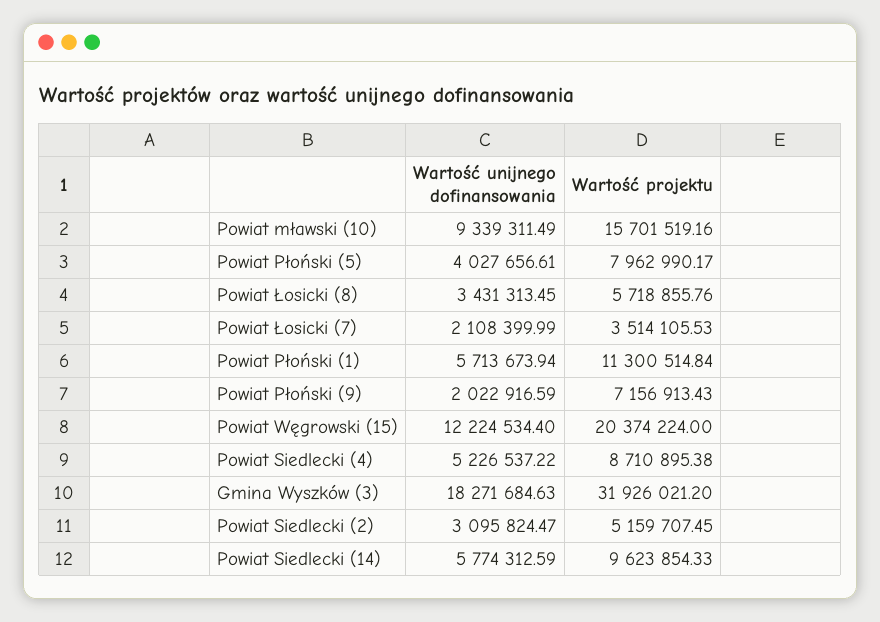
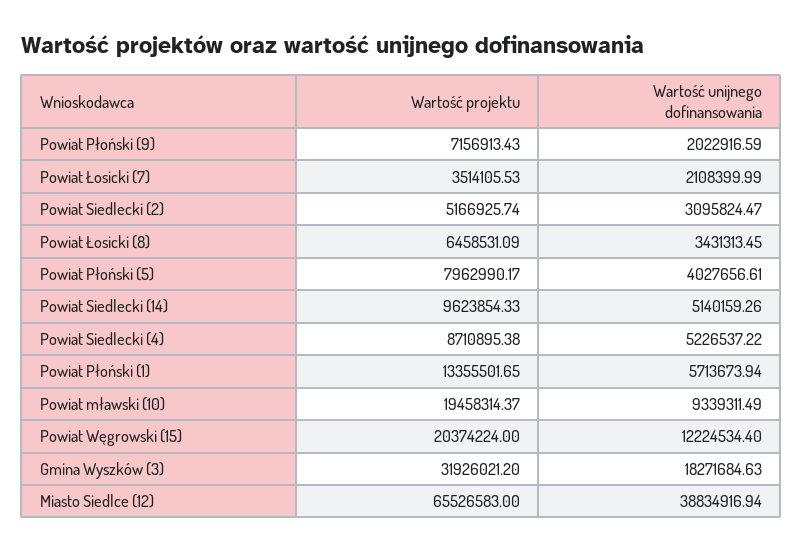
  {
    "Wartość unijnego dofinansowania": {
      "Powiat mławski (10)": 9339311.49,
      "Powiat Płoński (5)": 4027656.61,
      "Powiat Łosicki (8)": 3431313.45,
      "Powiat Łosicki (7)": 2108399.99,
      "Powiat Płoński (1)": 5713673.94,
      "Powiat Płoński (9)": 2022916.59,
      "Powiat Węgrowski (15)": 12224534.4,
      "Powiat Siedlecki (4)": 5226537.22,
      "Gmina Wyszków (3)": 18271684.63,
      "Powiat Siedlecki (2)": 3095824.47,
-     "Powiat Siedlecki (14)": 5774312.59
+     "Powiat Siedlecki (14)": 5140159.26,
+     "Miasto Siedlce (12)": 38834916.94
    },
    "Wartość projektu": {
-     "Powiat mławski (10)": 15701519.16,
+     "Powiat mławski (10)": 19458314.37,
      "Powiat Płoński (5)": 7962990.17,
-     "Powiat Łosicki (8)": 5718855.76,
+     "Powiat Łosicki (8)": 6458531.09,
      "Powiat Łosicki (7)": 3514105.53,
-     "Powiat Płoński (1)": 11300514.84,
+     "Powiat Płoński (1)": 13355501.65,
      "Powiat Płoński (9)": 7156913.43,
      "Powiat Węgrowski (15)": 20374224,
      "Powiat Siedlecki (4)": 8710895.38,
      "Gmina Wyszków (3)": 31926021.2,
-     "Powiat Siedlecki (2)": 5159707.45,
+     "Powiat Siedlecki (2)": 5166925.74,
-     "Powiat Siedlecki (14)": 9623854.33
+     "Powiat Siedlecki (14)": 9623854.33,
+     "Miasto Siedlce (12)": 65526583
    }
  }

